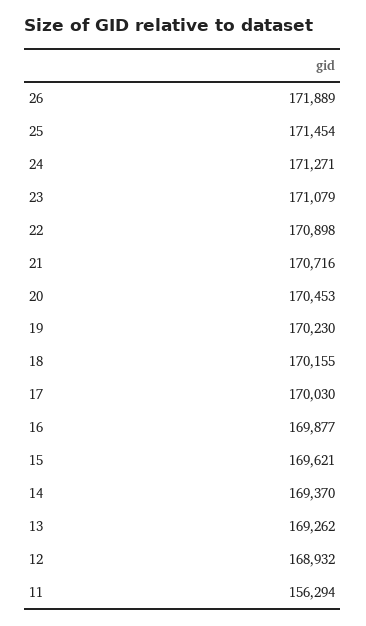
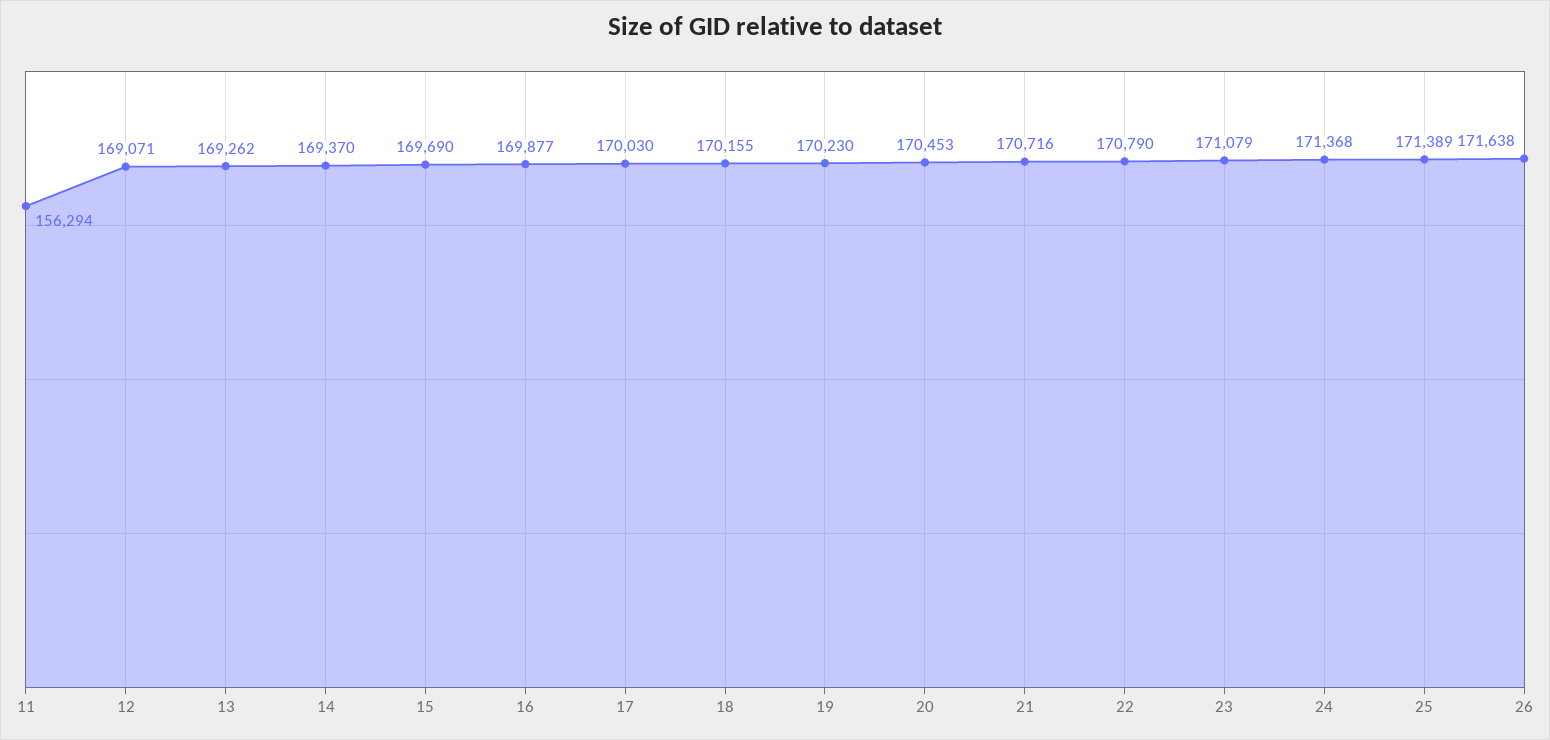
  {
-   "26": 171889,
+   "26": 171638,
-   "25": 171454,
+   "25": 171389,
-   "24": 171271,
+   "24": 171368,
    "23": 171079,
-   "22": 170898,
+   "22": 170790,
    "21": 170716,
    "20": 170453,
    "19": 170230,
    "18": 170155,
    "17": 170030,
    "16": 169877,
-   "15": 169621,
+   "15": 169690,
    "14": 169370,
    "13": 169262,
-   "12": 168932,
+   "12": 169071,
    "11": 156294
  }

